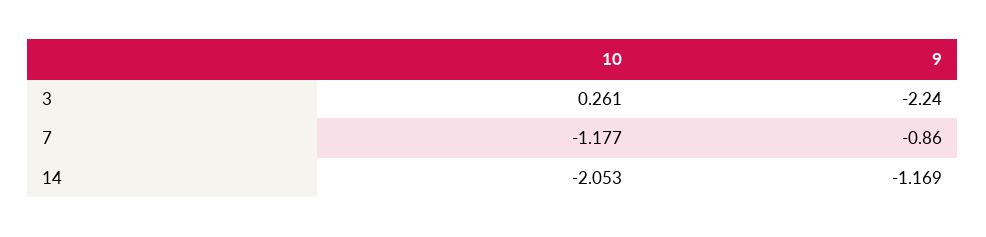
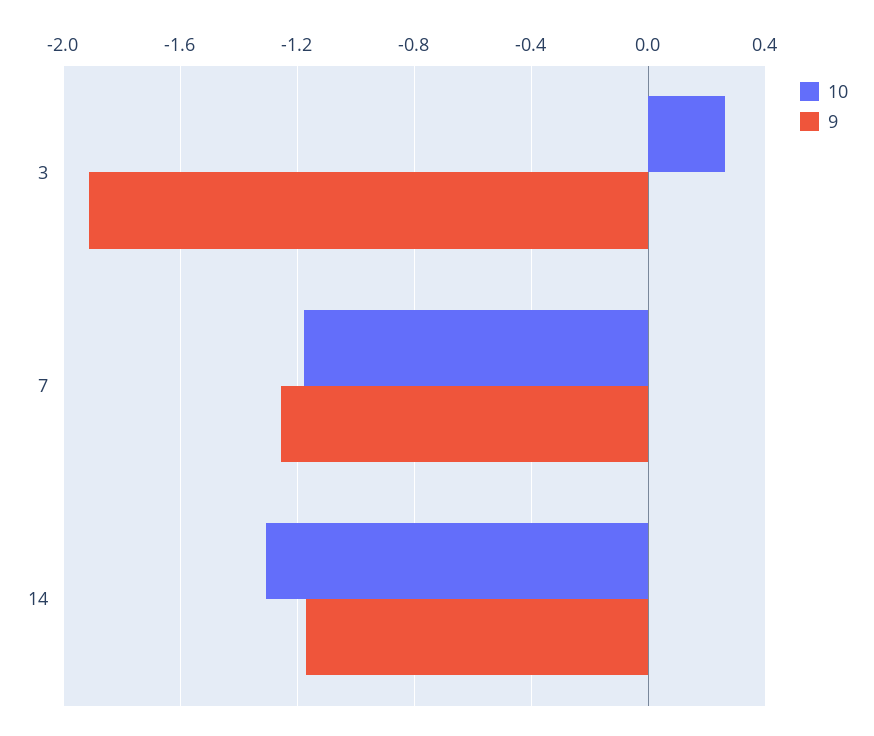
  {
    "10": {
      "3": 0.261,
      "7": -1.177,
-     "14": -2.053
+     "14": -1.3
    },
    "9": {
-     "3": -2.24,
+     "3": -1.9,
-     "7": -0.86,
+     "7": -1.25,
      "14": -1.169
    }
  }

